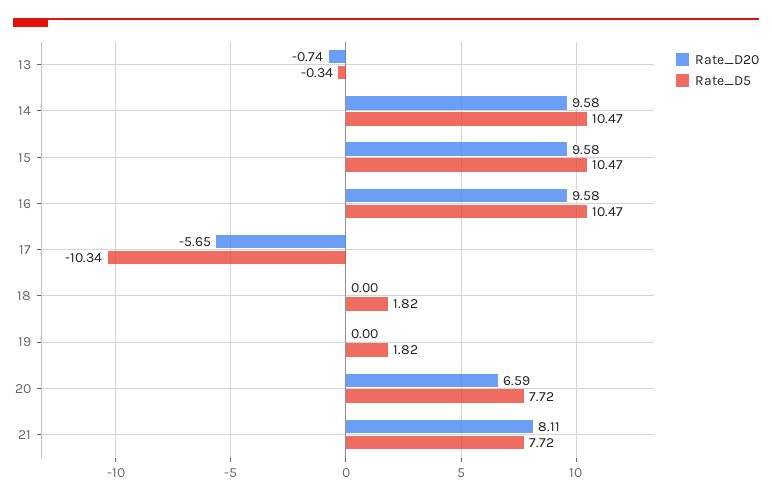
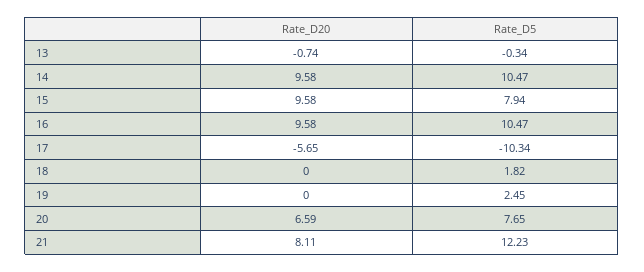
  {
    "Rate_D20": {
      "13": -0.74,
      "14": 9.58,
      "15": 9.58,
      "16": 9.58,
      "17": -5.65,
      "18": 0,
      "19": 0,
      "20": 6.59,
      "21": 8.11
    },
    "Rate_D5": {
      "13": -0.34,
      "14": 10.47,
-     "15": 10.47,
+     "15": 7.94,
      "16": 10.47,
      "17": -10.34,
      "18": 1.82,
-     "19": 1.82,
+     "19": 2.45,
-     "20": 7.72,
+     "20": 7.65,
-     "21": 7.72
+     "21": 12.23
    }
  }

